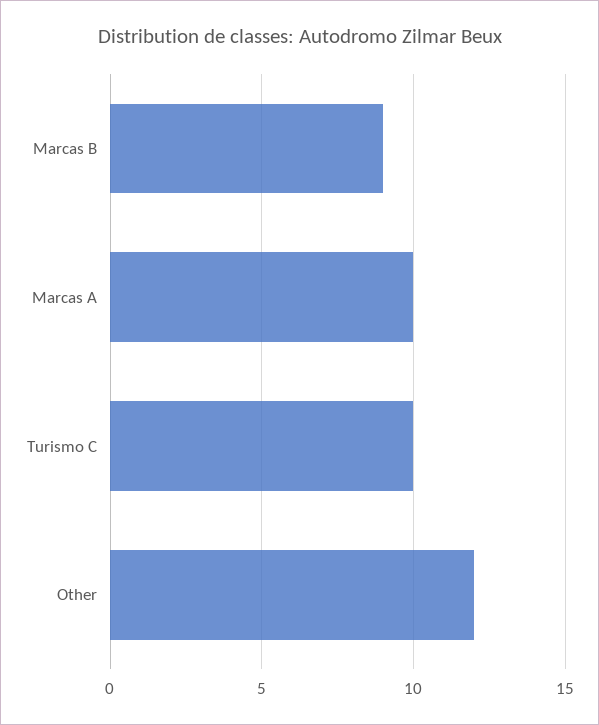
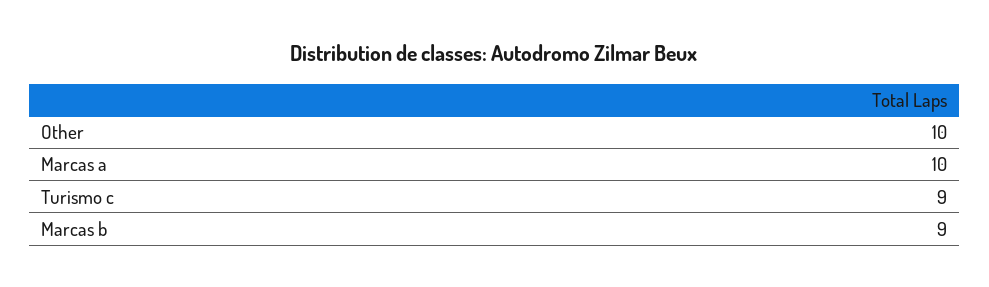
  {
    "Marcas B": 9,
    "Marcas A": 10,
-   "Turismo C": 10,
+   "Turismo C": 9,
-   "Other": 12
+   "Other": 10
  }

